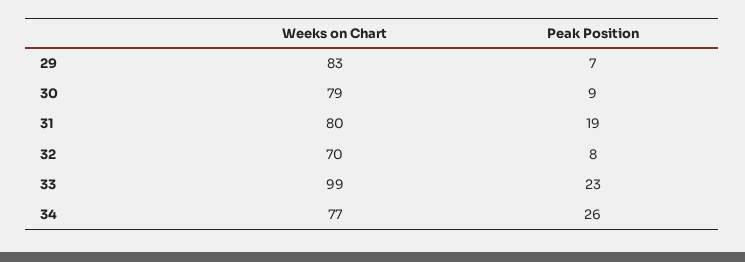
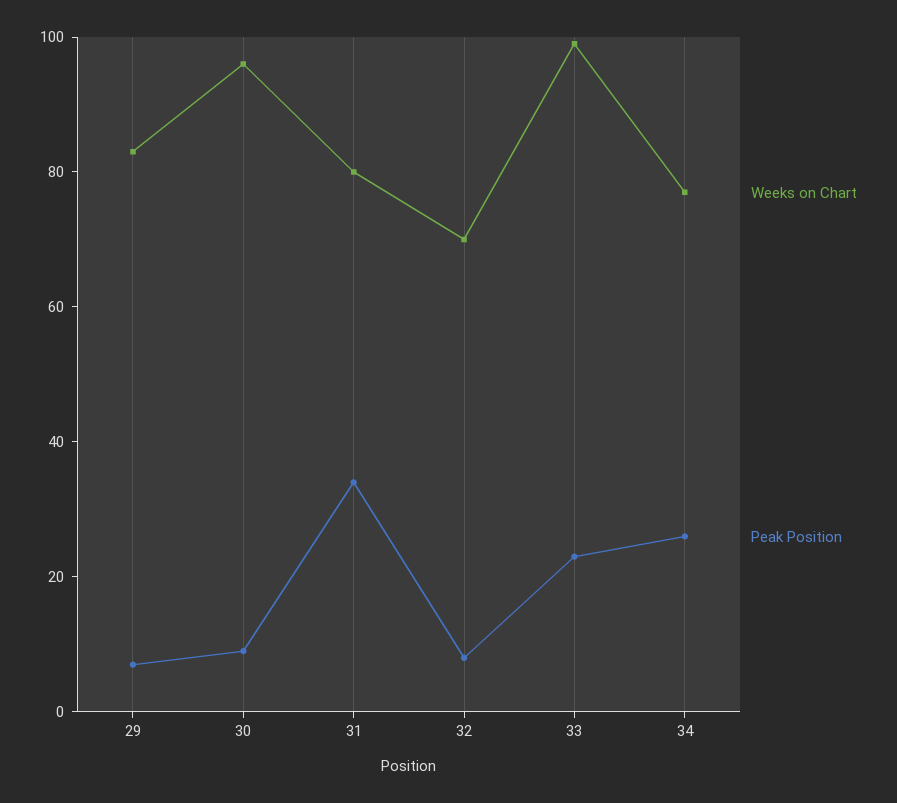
  {
    "Weeks on Chart": {
      "29": 83,
-     "30": 79,
+     "30": 95,
      "31": 80,
      "32": 70,
      "33": 99,
      "34": 77
    },
    "Peak Position": {
      "29": 7,
      "30": 9,
-     "31": 19,
+     "31": 35,
      "32": 8,
      "33": 23,
      "34": 26
    }
  }

